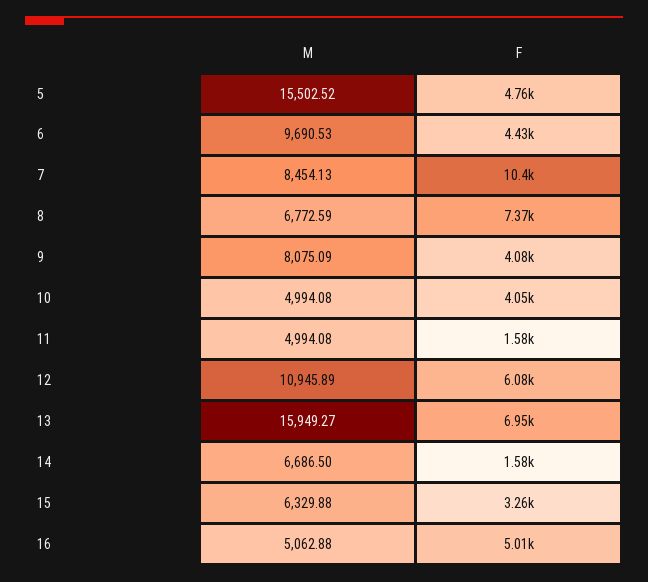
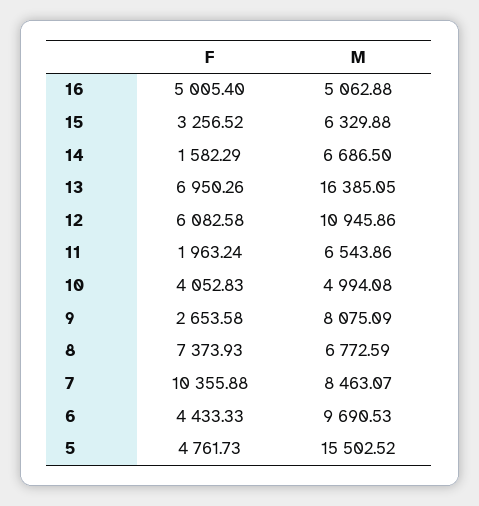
  {
    "M": {
      "5": 15502.52,
      "6": 9690.53,
-     "7": 8454.13,
+     "7": 8463.07,
      "8": 6772.59,
      "9": 8075.09,
      "10": 4994.08,
-     "11": 4994.08,
+     "11": 6543.86,
-     "12": 10945.89,
+     "12": 10945.86,
-     "13": 15949.27,
+     "13": 16385.05,
      "14": 6686.5,
      "15": 6329.88,
      "16": 5062.88
    },
    "F": {
      "5": 4761.73,
      "6": 4433.33,
      "7": 10355.88,
      "8": 7373.93,
-     "9": 4080,
+     "9": 2653.58,
      "10": 4052.83,
-     "11": 1580,
+     "11": 1963.24,
      "12": 6082.58,
      "13": 6950.26,
      "14": 1582.29,
      "15": 3256.52,
      "16": 5005.4
    }
  }

